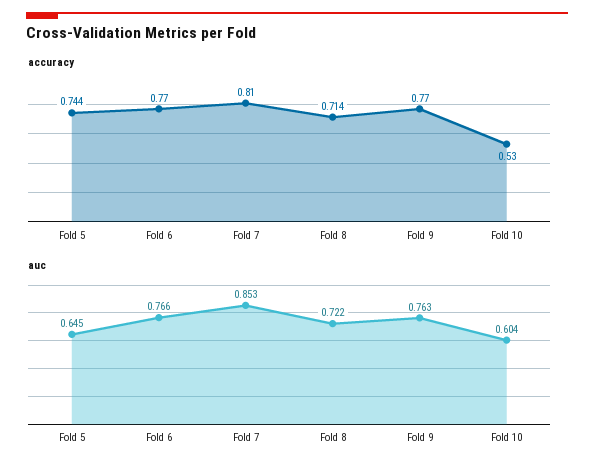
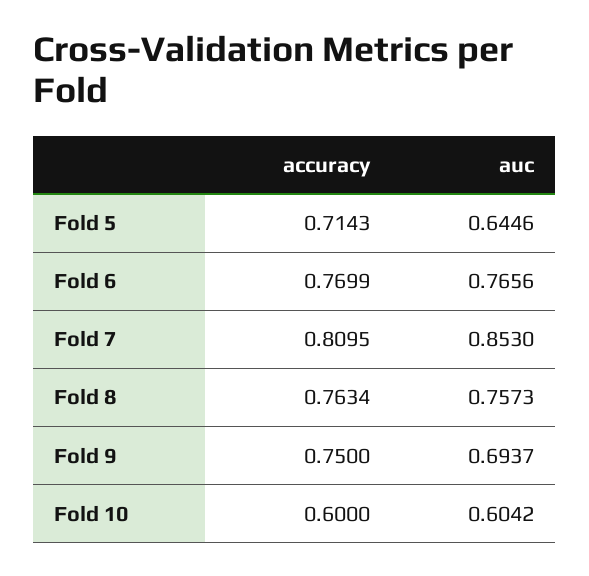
  {
    "accuracy": {
-     "Fold 5": 0.744,
+     "Fold 5": 0.7143,
      "Fold 6": 0.7699,
      "Fold 7": 0.8095,
-     "Fold 8": 0.714,
+     "Fold 8": 0.7634,
-     "Fold 9": 0.77,
+     "Fold 9": 0.75,
-     "Fold 10": 0.53
+     "Fold 10": 0.6
    },
    "auc": {
      "Fold 5": 0.6446,
      "Fold 6": 0.7656,
      "Fold 7": 0.853,
-     "Fold 8": 0.722,
+     "Fold 8": 0.7573,
-     "Fold 9": 0.763,
+     "Fold 9": 0.6937,
      "Fold 10": 0.6042
    }
  }

